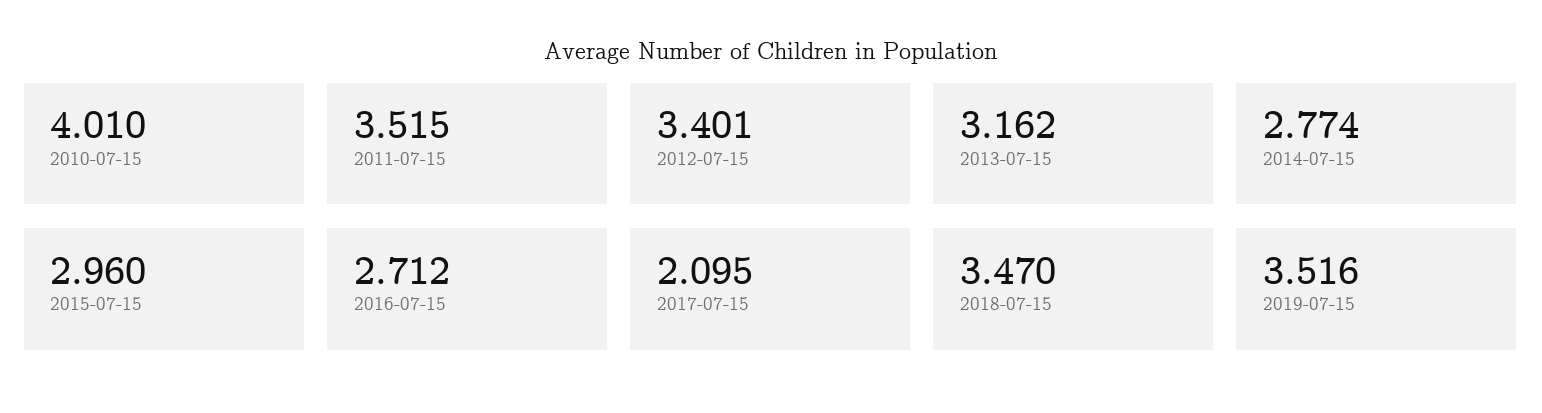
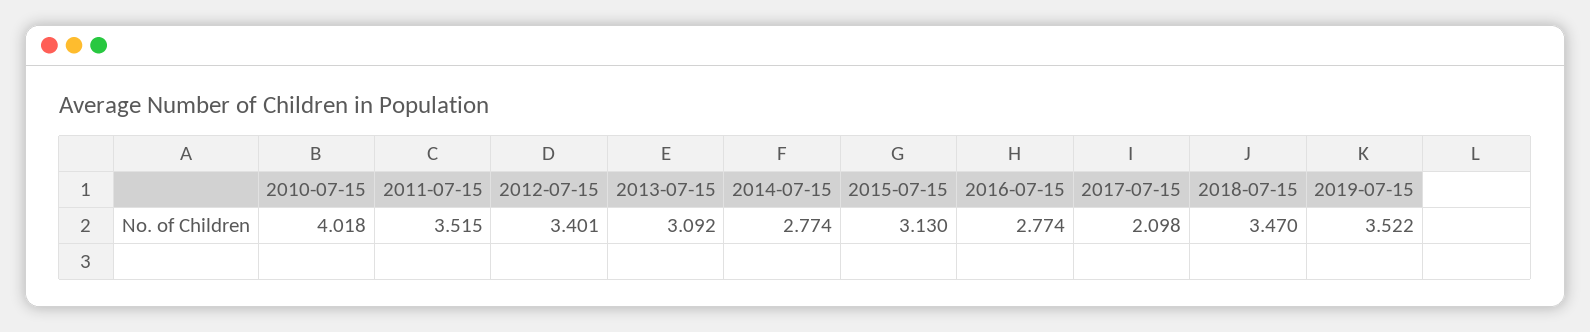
  {
-   "2010-07-15": 4.01,
+   "2010-07-15": 4.018,
    "2011-07-15": 3.515,
    "2012-07-15": 3.401,
-   "2013-07-15": 3.162,
+   "2013-07-15": 3.092,
    "2014-07-15": 2.774,
-   "2015-07-15": 2.96,
+   "2015-07-15": 3.13,
-   "2016-07-15": 2.712,
+   "2016-07-15": 2.774,
-   "2017-07-15": 2.095,
+   "2017-07-15": 2.098,
    "2018-07-15": 3.47,
-   "2019-07-15": 3.516
+   "2019-07-15": 3.522
  }

